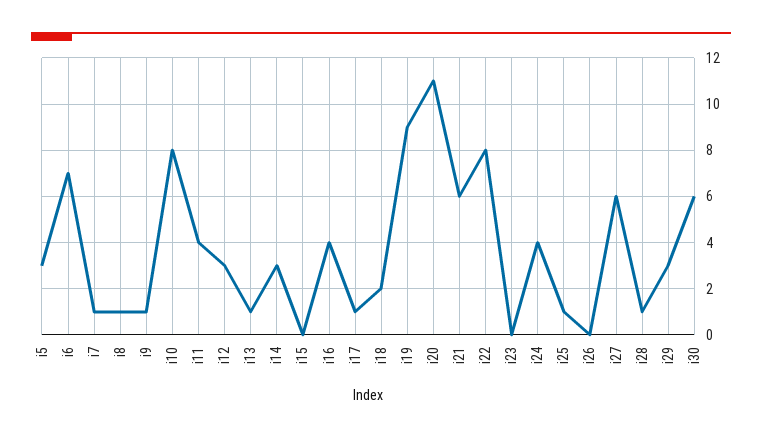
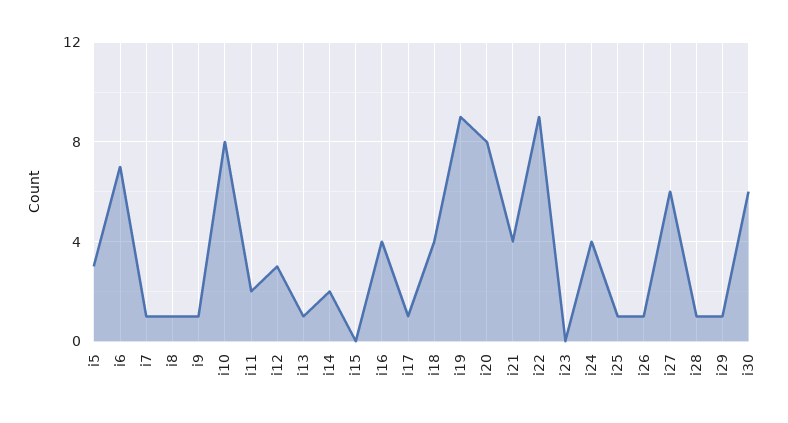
  {
    "i5": 3,
    "i6": 7,
    "i7": 1,
    "i8": 1,
    "i9": 1,
    "i10": 8,
-   "i11": 4,
+   "i11": 2,
    "i12": 3,
    "i13": 1,
-   "i14": 3,
+   "i14": 2,
    "i15": 0,
    "i16": 4,
    "i17": 1,
-   "i18": 2,
+   "i18": 4,
    "i19": 9,
-   "i20": 11,
+   "i20": 8,
-   "i21": 6,
+   "i21": 4,
-   "i22": 8,
+   "i22": 9,
    "i23": 0,
    "i24": 4,
    "i25": 1,
-   "i26": 0,
+   "i26": 1,
    "i27": 6,
    "i28": 1,
-   "i29": 3,
+   "i29": 1,
    "i30": 6
  }

